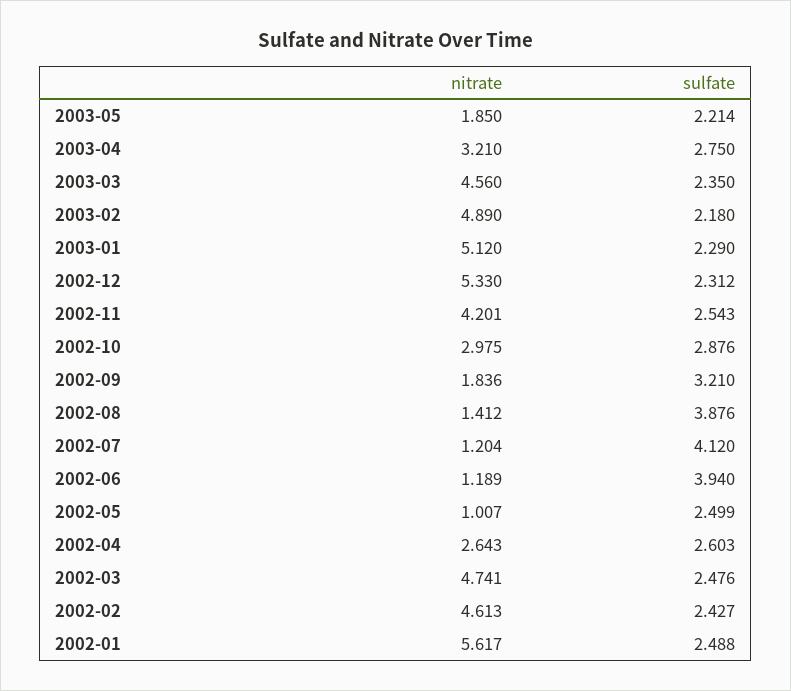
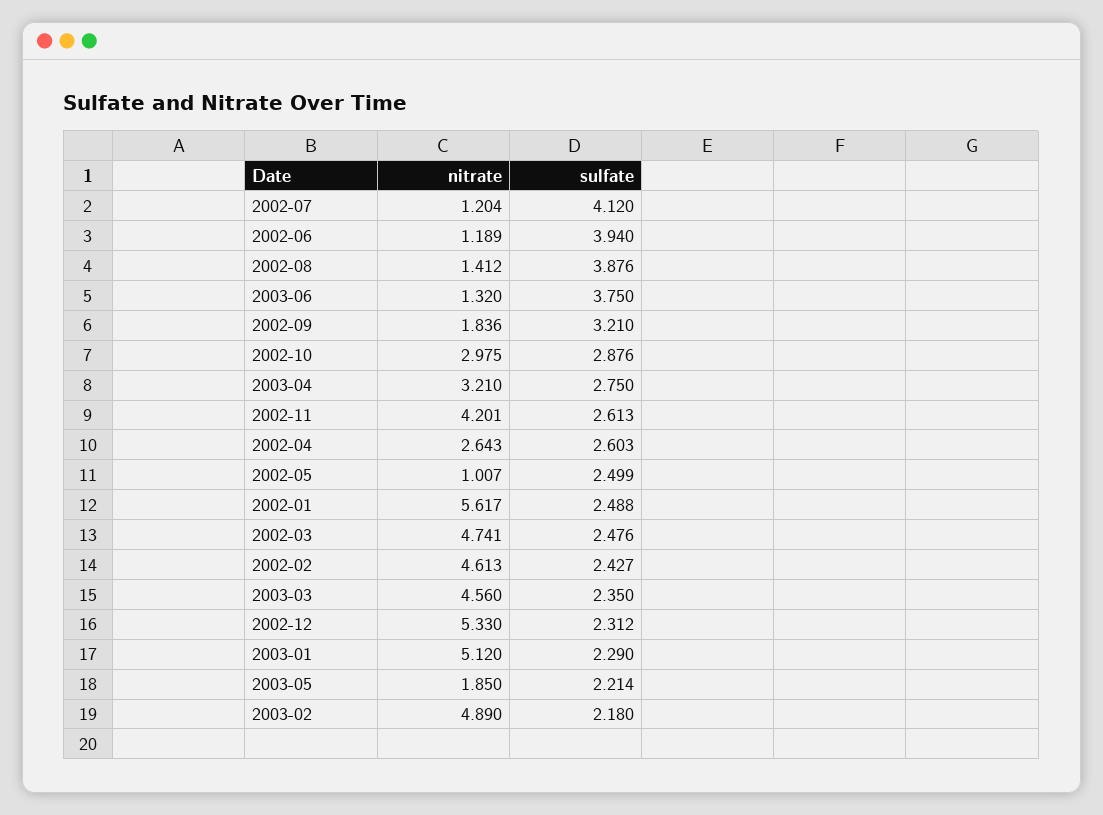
  {
    "nitrate": {
      "2003-05": 1.85,
      "2003-04": 3.21,
      "2003-03": 4.56,
      "2003-02": 4.89,
      "2003-01": 5.12,
      "2002-12": 5.33,
      "2002-11": 4.201,
      "2002-10": 2.975,
      "2002-09": 1.836,
      "2002-08": 1.412,
      "2002-07": 1.204,
      "2002-06": 1.189,
      "2002-05": 1.007,
      "2002-04": 2.643,
      "2002-03": 4.741,
      "2002-02": 4.613,
-     "2002-01": 5.617
+     "2002-01": 5.617,
+     "2003-06": 1.32
    },
    "sulfate": {
      "2003-05": 2.214,
      "2003-04": 2.75,
      "2003-03": 2.35,
      "2003-02": 2.18,
      "2003-01": 2.29,
      "2002-12": 2.312,
-     "2002-11": 2.543,
+     "2002-11": 2.613,
      "2002-10": 2.876,
      "2002-09": 3.21,
      "2002-08": 3.876,
      "2002-07": 4.12,
      "2002-06": 3.94,
      "2002-05": 2.499,
      "2002-04": 2.603,
      "2002-03": 2.476,
      "2002-02": 2.427,
-     "2002-01": 2.488
+     "2002-01": 2.488,
+     "2003-06": 3.75
    }
  }

